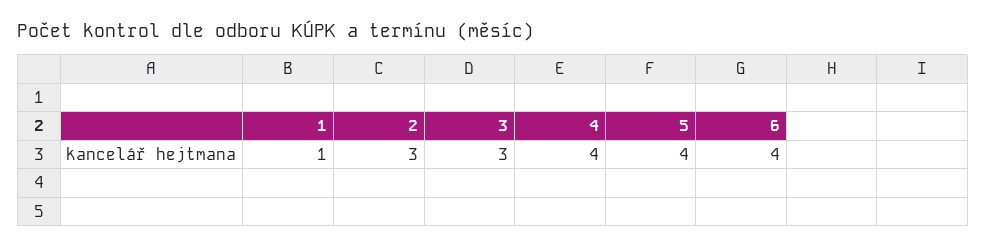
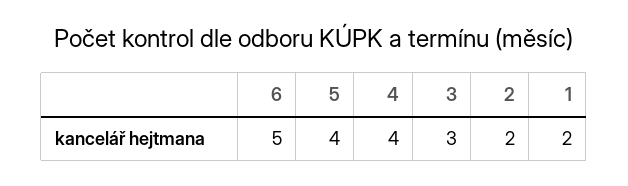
  {
-   "1": 1,
+   "1": 2,
-   "2": 3,
+   "2": 2,
    "3": 3,
    "4": 4,
    "5": 4,
-   "6": 4
+   "6": 5
  }

